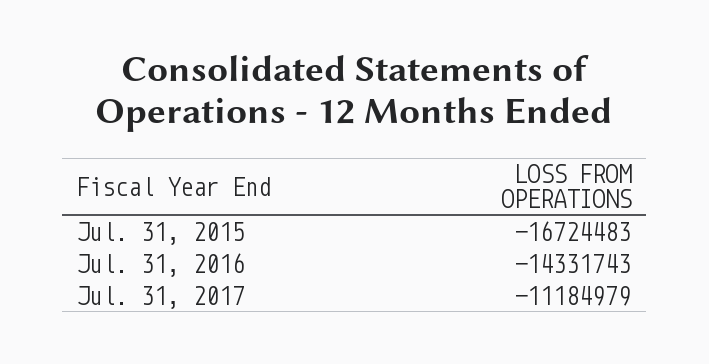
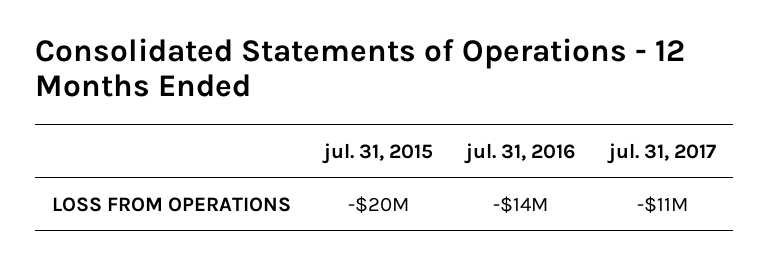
  {
-   "Jul. 31, 2015": -16724483,
+   "Jul. 31, 2015": -20000000,
    "Jul. 31, 2016": -14331743,
    "Jul. 31, 2017": -11184979
  }

